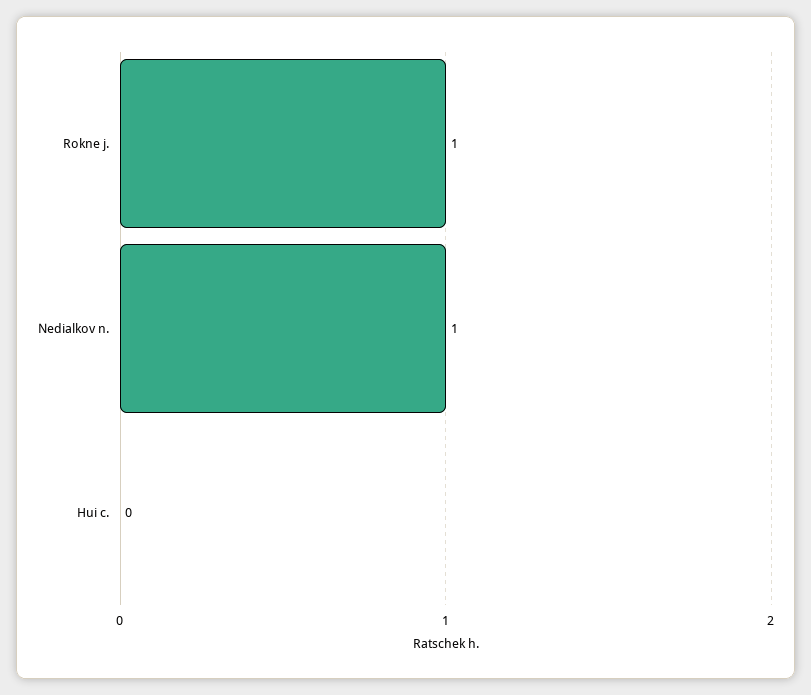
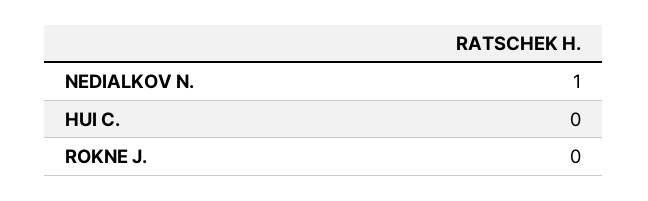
  {
-   "Rokne j.": 1,
+   "Rokne j.": 0,
    "Nedialkov n.": 1,
    "Hui c.": 0
  }

